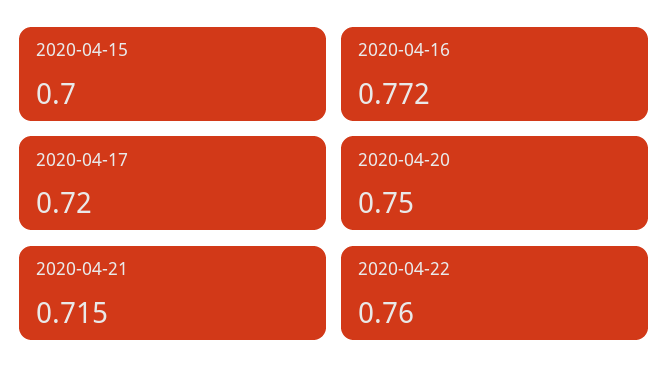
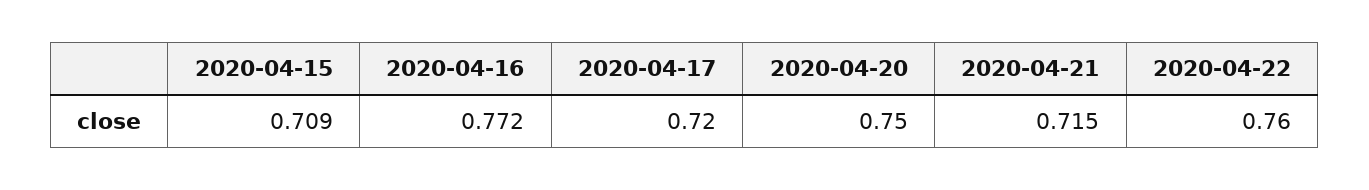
  {
-   "2020-04-15": 0.7,
+   "2020-04-15": 0.709,
    "2020-04-16": 0.772,
    "2020-04-17": 0.72,
    "2020-04-20": 0.75,
    "2020-04-21": 0.715,
    "2020-04-22": 0.76
  }

